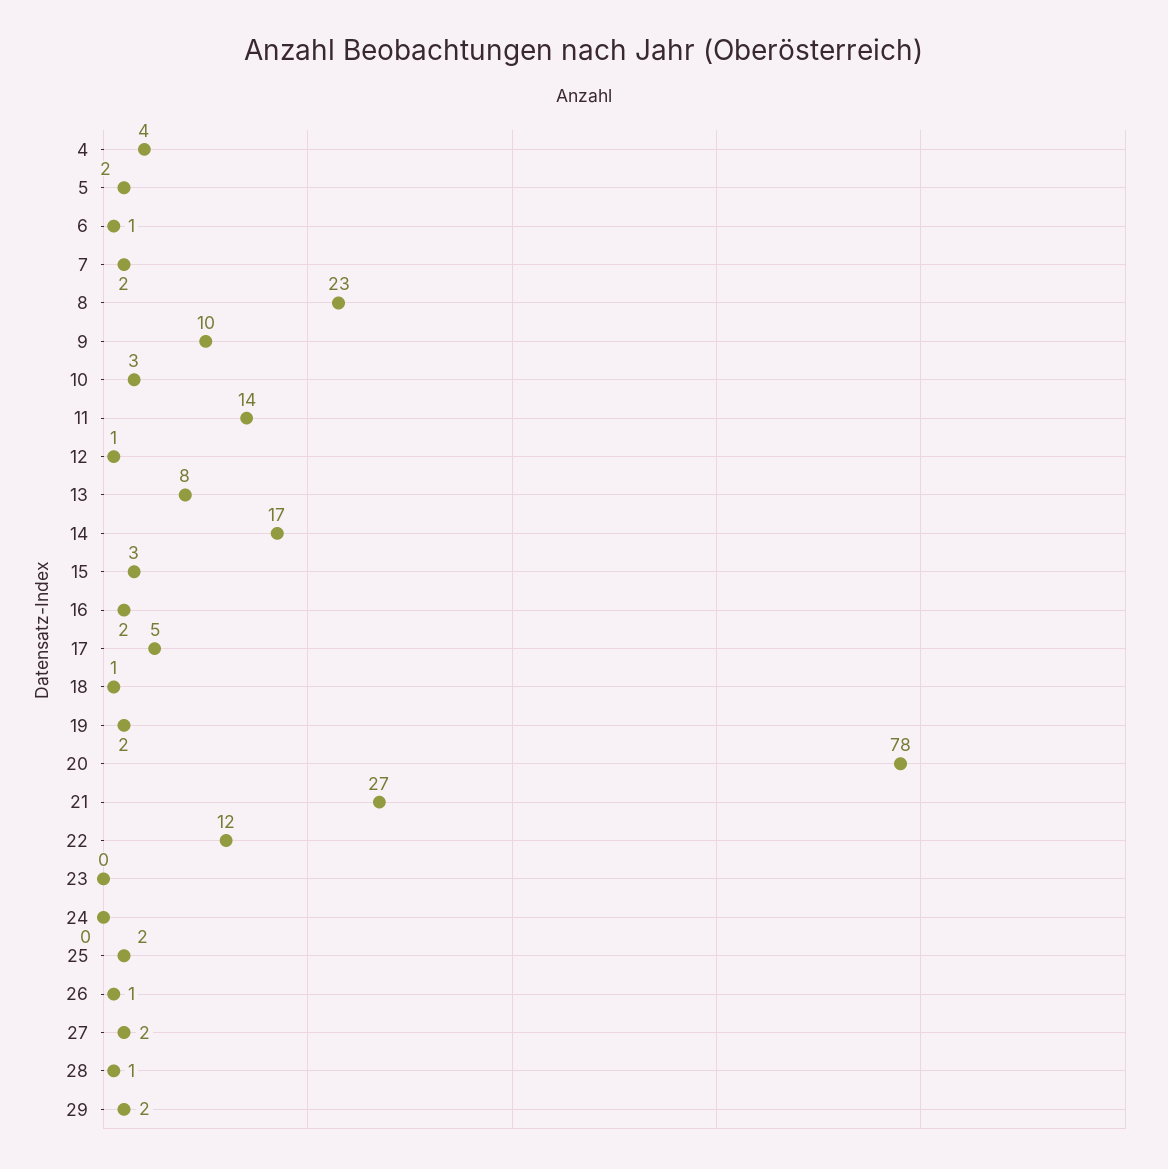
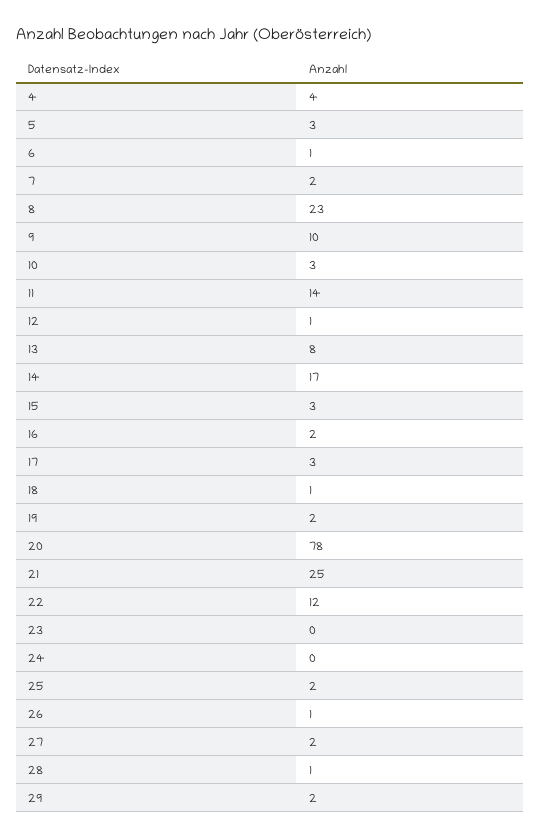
  {
    "4": 4,
-   "5": 2,
+   "5": 3,
    "6": 1,
    "7": 2,
    "8": 23,
    "9": 10,
    "10": 3,
    "11": 14,
    "12": 1,
    "13": 8,
    "14": 17,
    "15": 3,
    "16": 2,
-   "17": 5,
+   "17": 3,
    "18": 1,
    "19": 2,
    "20": 78,
-   "21": 27,
+   "21": 25,
    "22": 12,
    "23": 0,
    "24": 0,
    "25": 2,
    "26": 1,
    "27": 2,
    "28": 1,
    "29": 2
  }

